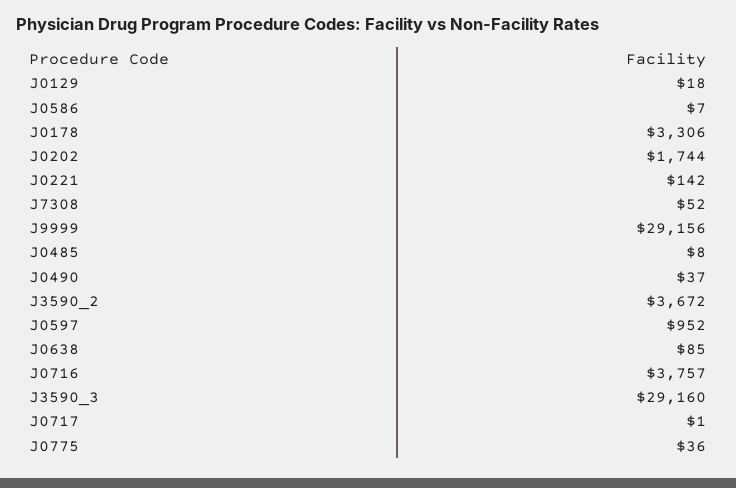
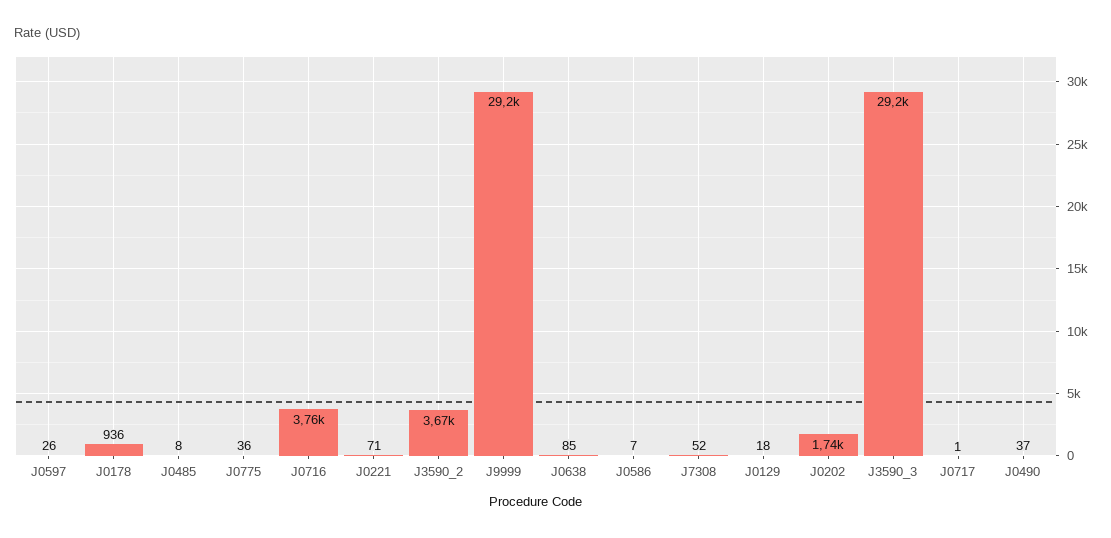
  {
    "J0129": 18,
    "J0586": 7,
-   "J0178": 3306,
+   "J0178": 936,
    "J0202": 1744,
-   "J0221": 142,
+   "J0221": 71,
    "J7308": 52,
    "J9999": 29156,
    "J0485": 8,
    "J0490": 37,
    "J3590_2": 3672,
-   "J0597": 952,
+   "J0597": 26,
    "J0638": 85,
    "J0716": 3757,
    "J3590_3": 29160,
    "J0717": 1,
    "J0775": 36
  }

